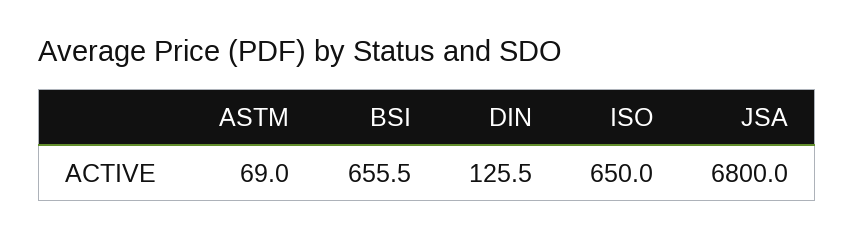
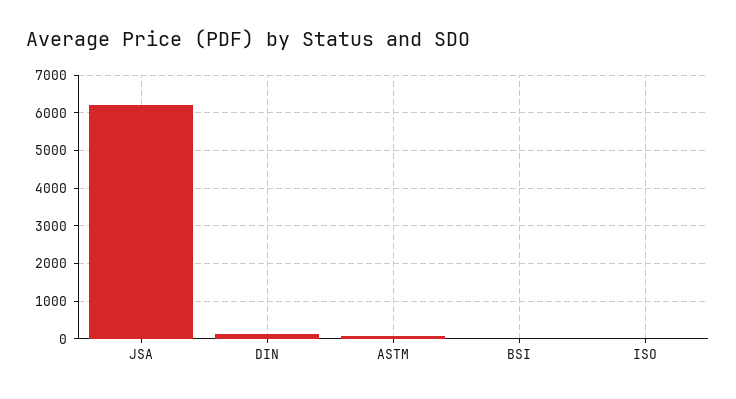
  {
    "ASTM": 69,
-   "BSI": 655.5,
+   "BSI": 0,
    "DIN": 125.5,
-   "ISO": 650,
+   "ISO": 0,
-   "JSA": 6800
+   "JSA": 6200
  }

